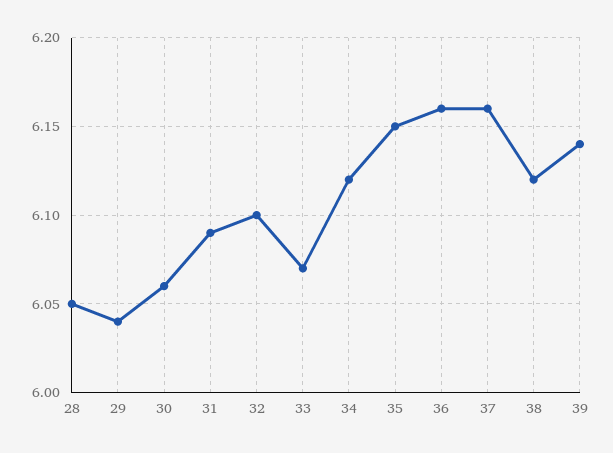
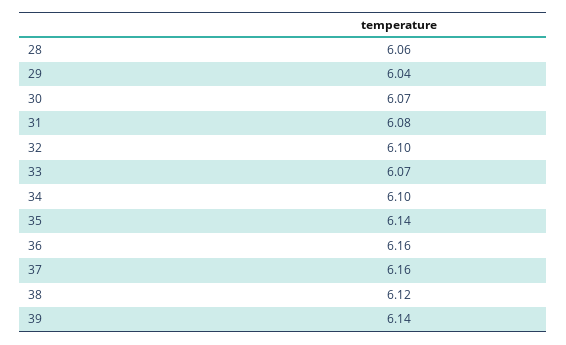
  {
-   "28": 6.05,
+   "28": 6.06,
    "29": 6.04,
-   "30": 6.06,
+   "30": 6.07,
-   "31": 6.09,
+   "31": 6.08,
    "32": 6.1,
    "33": 6.07,
-   "34": 6.12,
+   "34": 6.1,
-   "35": 6.15,
+   "35": 6.14,
    "36": 6.16,
    "37": 6.16,
    "38": 6.12,
    "39": 6.14
  }

